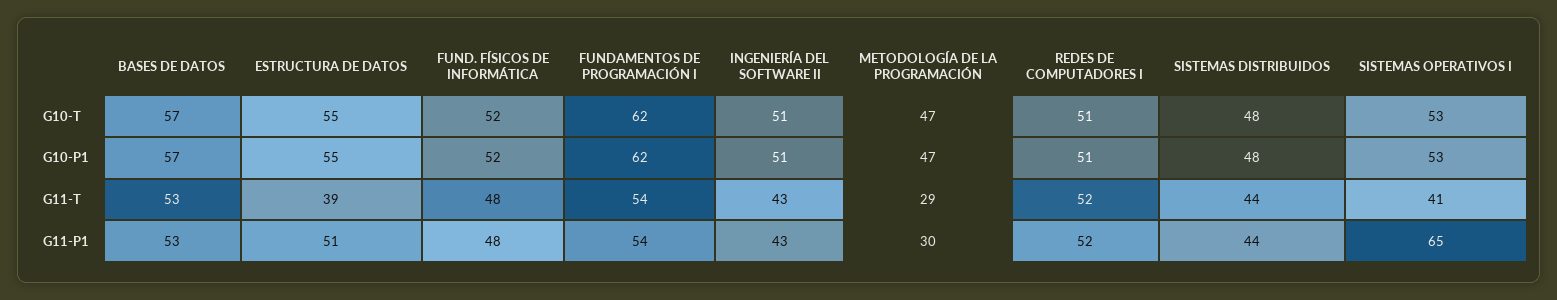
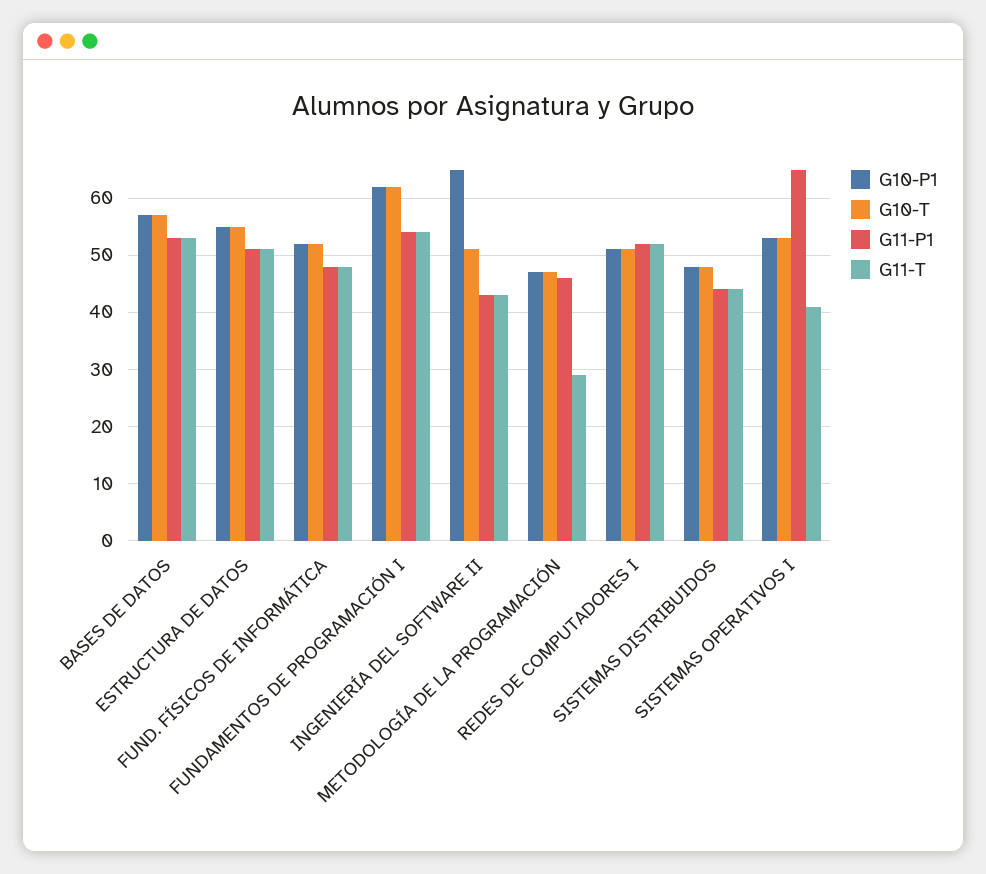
  {
    "G10-T": {
      "BASES DE DATOS": 57,
      "ESTRUCTURA DE DATOS": 55,
      "FUND. FÍSICOS DE INFORMÁTICA": 52,
      "FUNDAMENTOS DE PROGRAMACIÓN I": 62,
      "INGENIERÍA DEL SOFTWARE II": 51,
      "METODOLOGÍA DE LA PROGRAMACIÓN": 47,
      "REDES DE COMPUTADORES I": 51,
      "SISTEMAS DISTRIBUIDOS": 48,
      "SISTEMAS OPERATIVOS I": 53
    },
    "G10-P1": {
      "BASES DE DATOS": 57,
      "ESTRUCTURA DE DATOS": 55,
      "FUND. FÍSICOS DE INFORMÁTICA": 52,
      "FUNDAMENTOS DE PROGRAMACIÓN I": 62,
-     "INGENIERÍA DEL SOFTWARE II": 51,
+     "INGENIERÍA DEL SOFTWARE II": 65,
      "METODOLOGÍA DE LA PROGRAMACIÓN": 47,
      "REDES DE COMPUTADORES I": 51,
      "SISTEMAS DISTRIBUIDOS": 48,
      "SISTEMAS OPERATIVOS I": 53
    },
    "G11-T": {
      "BASES DE DATOS": 53,
-     "ESTRUCTURA DE DATOS": 39,
+     "ESTRUCTURA DE DATOS": 50,
      "FUND. FÍSICOS DE INFORMÁTICA": 48,
      "FUNDAMENTOS DE PROGRAMACIÓN I": 54,
      "INGENIERÍA DEL SOFTWARE II": 43,
      "METODOLOGÍA DE LA PROGRAMACIÓN": 29,
      "REDES DE COMPUTADORES I": 52,
      "SISTEMAS DISTRIBUIDOS": 44,
      "SISTEMAS OPERATIVOS I": 41
    },
    "G11-P1": {
      "BASES DE DATOS": 53,
      "ESTRUCTURA DE DATOS": 51,
      "FUND. FÍSICOS DE INFORMÁTICA": 48,
      "FUNDAMENTOS DE PROGRAMACIÓN I": 54,
      "INGENIERÍA DEL SOFTWARE II": 43,
-     "METODOLOGÍA DE LA PROGRAMACIÓN": 30,
+     "METODOLOGÍA DE LA PROGRAMACIÓN": 45,
      "REDES DE COMPUTADORES I": 52,
      "SISTEMAS DISTRIBUIDOS": 44,
      "SISTEMAS OPERATIVOS I": 65
    }
  }

